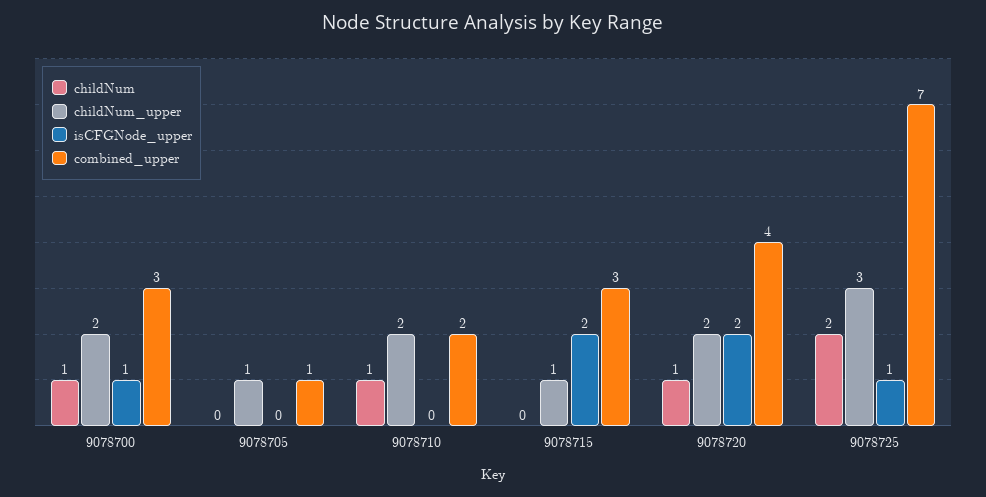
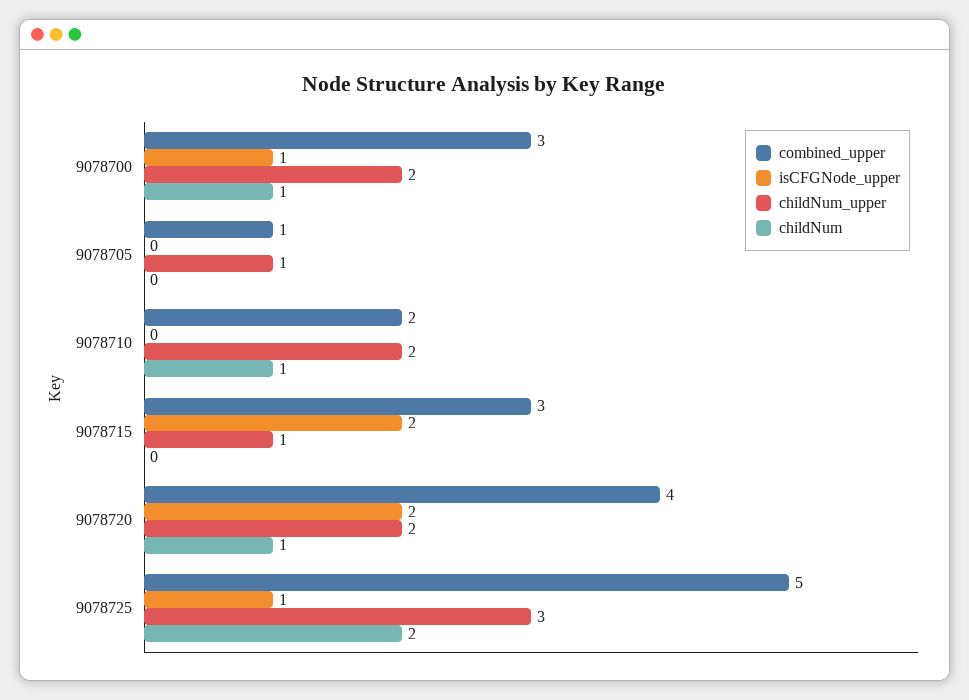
  {
    "childNum": {
      "9078700": 1,
      "9078705": 0,
      "9078710": 1,
      "9078715": 0,
      "9078720": 1,
      "9078725": 2
    },
    "childNum_upper": {
      "9078700": 2,
      "9078705": 1,
      "9078710": 2,
      "9078715": 1,
      "9078720": 2,
      "9078725": 3
    },
    "isCFGNode_upper": {
      "9078700": 1,
      "9078705": 0,
      "9078710": 0,
      "9078715": 2,
      "9078720": 2,
      "9078725": 1
    },
    "combined_upper": {
      "9078700": 3,
      "9078705": 1,
      "9078710": 2,
      "9078715": 3,
      "9078720": 4,
-     "9078725": 7
+     "9078725": 5
    }
  }

